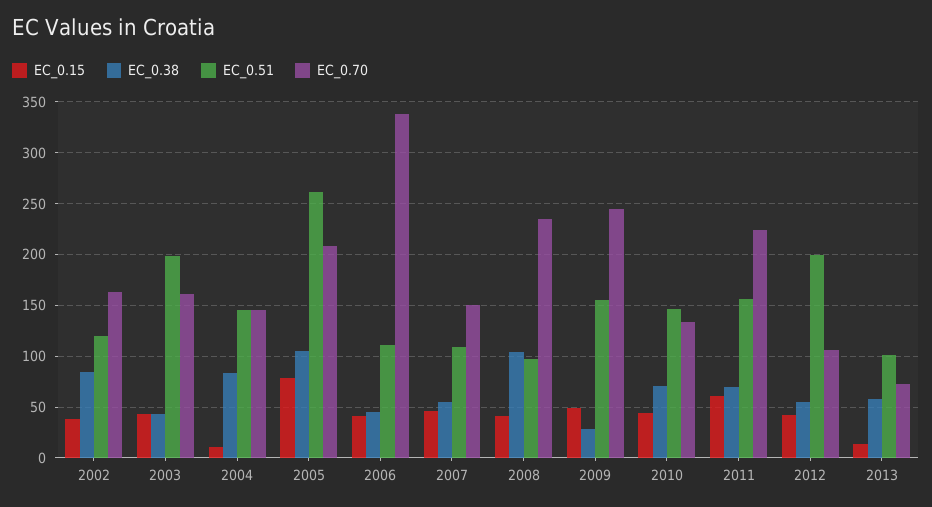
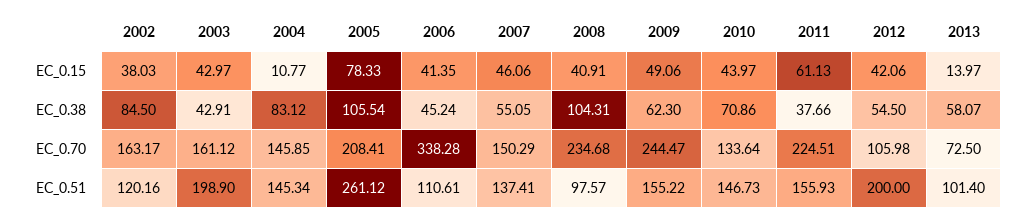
  {
    "EC_0.15": {
      "2002": 38.03,
      "2003": 42.97,
      "2004": 10.77,
      "2005": 78.33,
      "2006": 41.35,
      "2007": 46.06,
      "2008": 40.91,
      "2009": 49.06,
      "2010": 43.97,
      "2011": 61.13,
      "2012": 42.06,
      "2013": 13.97
    },
    "EC_0.38": {
      "2002": 84.5,
      "2003": 42.91,
      "2004": 83.12,
      "2005": 105.54,
      "2006": 45.24,
      "2007": 55.05,
      "2008": 104.31,
-     "2009": 30,
+     "2009": 62.3,
      "2010": 70.86,
-     "2011": 70,
+     "2011": 37.66,
      "2012": 54.5,
      "2013": 58.07
    },
    "EC_0.51": {
      "2002": 120.16,
      "2003": 198.9,
      "2004": 145.34,
      "2005": 261.12,
      "2006": 110.61,
-     "2007": 110,
+     "2007": 137.41,
      "2008": 97.57,
      "2009": 155.22,
      "2010": 146.73,
      "2011": 155.93,
      "2012": 200,
      "2013": 101.4
    },
    "EC_0.70": {
      "2002": 163.17,
      "2003": 161.12,
      "2004": 145.85,
      "2005": 208.41,
      "2006": 338.28,
      "2007": 150.29,
      "2008": 234.68,
      "2009": 244.47,
      "2010": 133.64,
      "2011": 224.51,
      "2012": 105.98,
      "2013": 72.5
    }
  }

